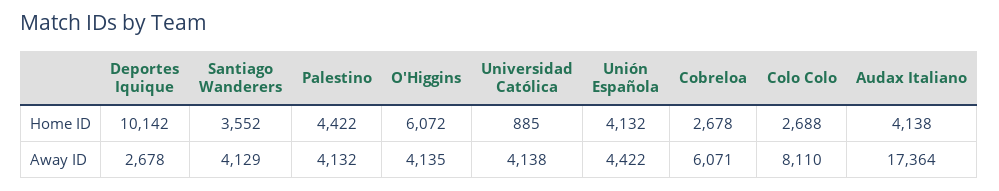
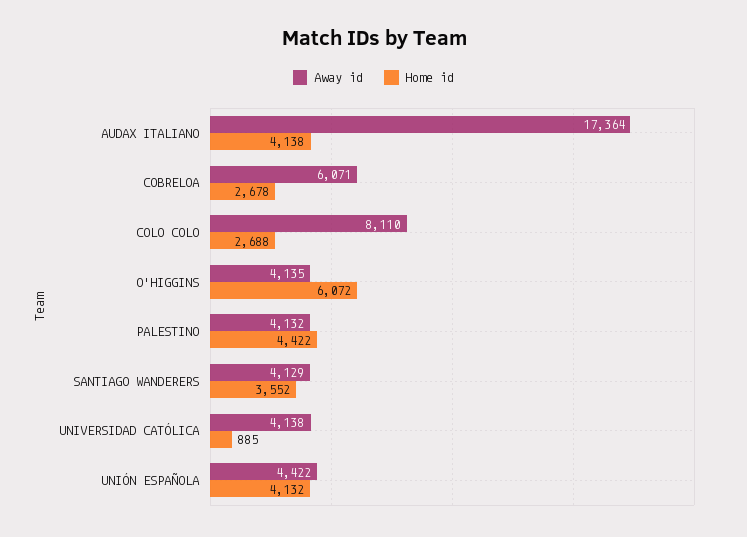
  {
    "Home ID": {
-     "Deportes Iquique": 10142,
      "Santiago Wanderers": 3552,
      "Palestino": 4422,
      "O'Higgins": 6072,
      "Universidad Católica": 885,
      "Unión Española": 4132,
      "Cobreloa": 2678,
      "Colo Colo": 2688,
      "Audax Italiano": 4138
    },
    "Away ID": {
-     "Deportes Iquique": 2678,
      "Santiago Wanderers": 4129,
      "Palestino": 4132,
      "O'Higgins": 4135,
      "Universidad Católica": 4138,
      "Unión Española": 4422,
      "Cobreloa": 6071,
      "Colo Colo": 8110,
      "Audax Italiano": 17364
    }
  }

